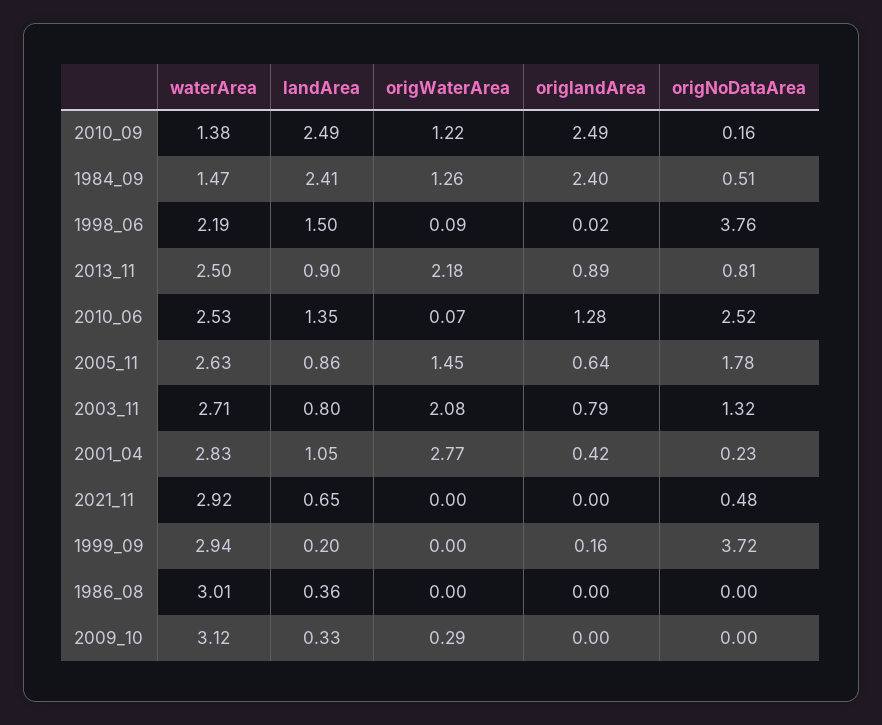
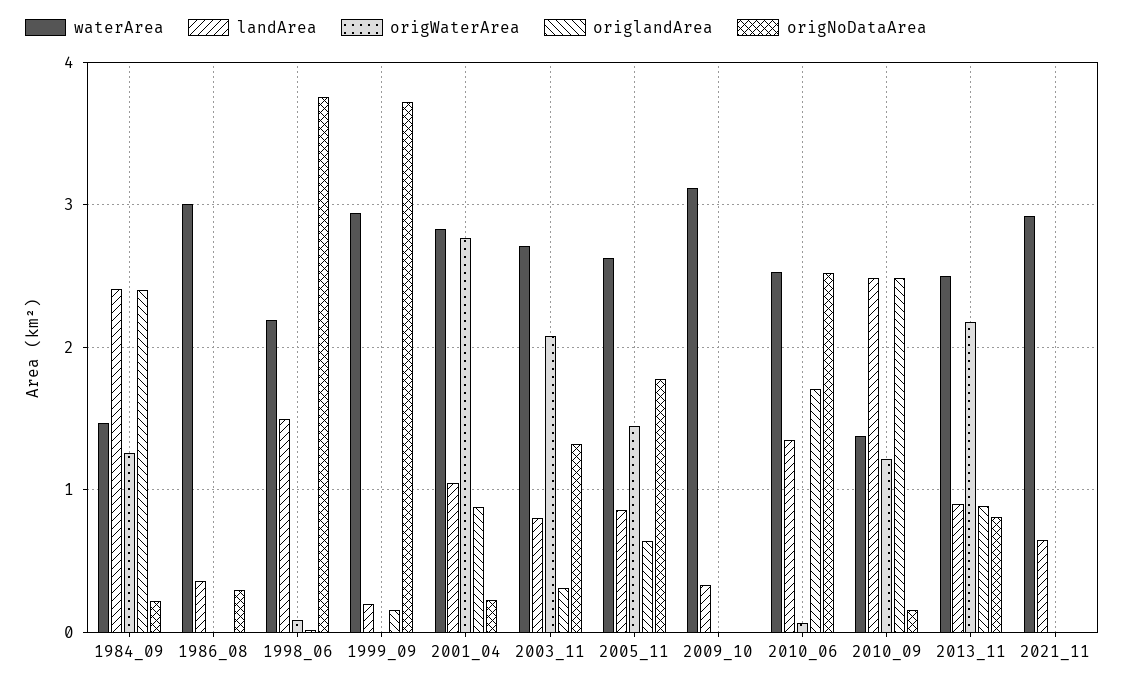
  {
    "waterArea": {
      "2010_09": 1.38,
      "1984_09": 1.47,
      "1998_06": 2.19,
      "2013_11": 2.5,
      "2010_06": 2.53,
      "2005_11": 2.63,
      "2003_11": 2.71,
      "2001_04": 2.83,
      "2021_11": 2.92,
      "1999_09": 2.94,
      "1986_08": 3.01,
      "2009_10": 3.12
    },
    "landArea": {
      "2010_09": 2.49,
      "1984_09": 2.41,
      "1998_06": 1.5,
      "2013_11": 0.9,
      "2010_06": 1.35,
      "2005_11": 0.86,
      "2003_11": 0.8,
      "2001_04": 1.05,
      "2021_11": 0.65,
      "1999_09": 0.2,
      "1986_08": 0.36,
      "2009_10": 0.33
    },
    "origWaterArea": {
      "2010_09": 1.22,
      "1984_09": 1.26,
      "1998_06": 0.09,
      "2013_11": 2.18,
      "2010_06": 0.07,
      "2005_11": 1.45,
      "2003_11": 2.08,
      "2001_04": 2.77,
      "2021_11": 0,
      "1999_09": 0,
      "1986_08": 0,
-     "2009_10": 0.29
+     "2009_10": 0
    },
    "origlandArea": {
      "2010_09": 2.49,
      "1984_09": 2.4,
      "1998_06": 0.02,
      "2013_11": 0.89,
-     "2010_06": 1.28,
+     "2010_06": 1.7,
      "2005_11": 0.64,
-     "2003_11": 0.79,
+     "2003_11": 0.3,
-     "2001_04": 0.42,
+     "2001_04": 0.9,
      "2021_11": 0,
      "1999_09": 0.16,
      "1986_08": 0,
      "2009_10": 0
    },
    "origNoDataArea": {
      "2010_09": 0.16,
-     "1984_09": 0.51,
+     "1984_09": 0.2,
      "1998_06": 3.76,
      "2013_11": 0.81,
      "2010_06": 2.52,
      "2005_11": 1.78,
      "2003_11": 1.32,
      "2001_04": 0.23,
-     "2021_11": 0.48,
+     "2021_11": 0,
      "1999_09": 3.72,
-     "1986_08": 0,
+     "1986_08": 0.3,
      "2009_10": 0
    }
  }

